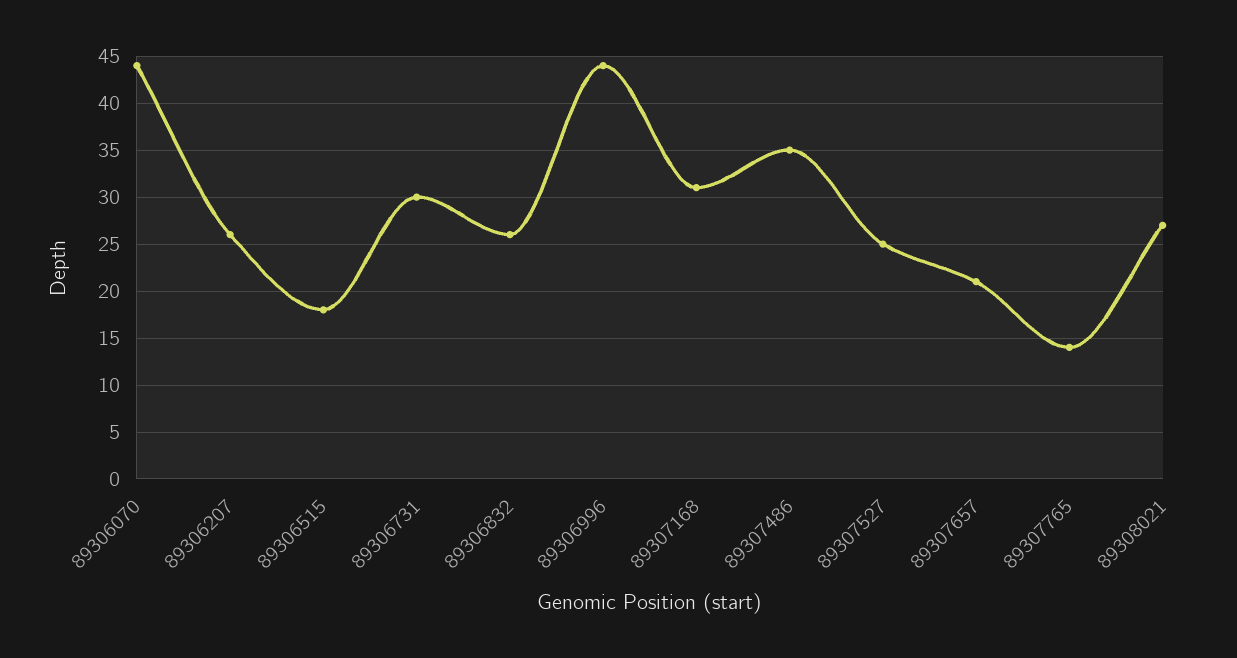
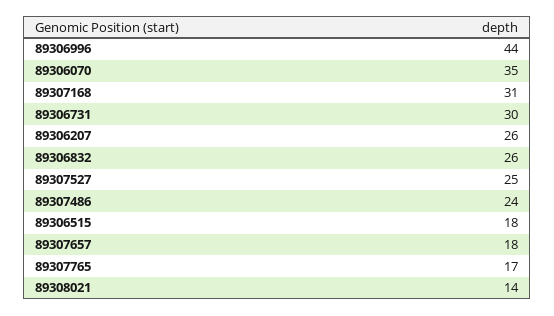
  {
-   "89306070": 44,
+   "89306070": 35,
    "89306207": 26,
    "89306515": 18,
    "89306731": 30,
    "89306832": 26,
    "89306996": 44,
    "89307168": 31,
-   "89307486": 35,
+   "89307486": 24,
    "89307527": 25,
-   "89307657": 21,
+   "89307657": 18,
-   "89307765": 14,
+   "89307765": 17,
-   "89308021": 27
+   "89308021": 14
  }

